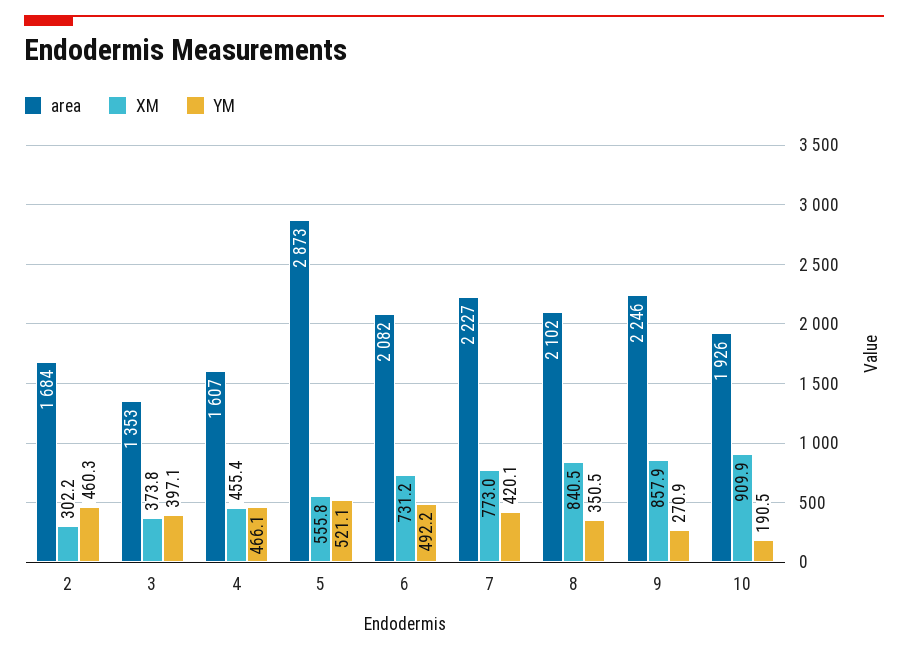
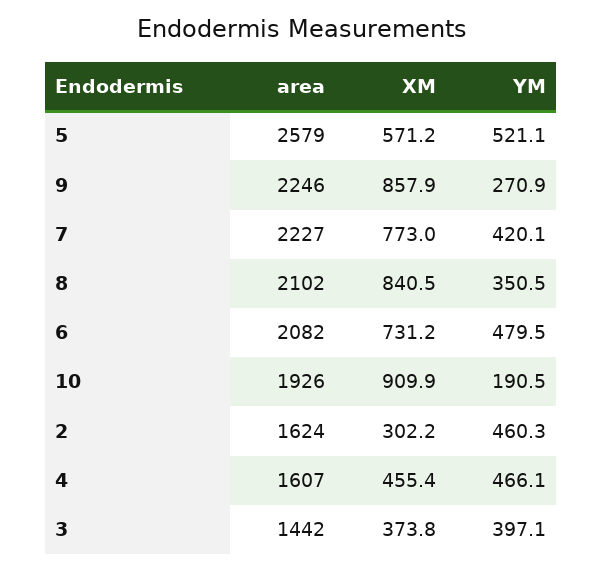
  {
    "area": {
-     "2": 1684,
+     "2": 1624,
-     "3": 1353,
+     "3": 1442,
      "4": 1607,
-     "5": 2873,
+     "5": 2579,
      "6": 2082,
      "7": 2227,
      "8": 2102,
      "9": 2246,
      "10": 1926
    },
    "XM": {
      "2": 302.2,
      "3": 373.8,
      "4": 455.4,
-     "5": 555.8,
+     "5": 571.2,
      "6": 731.2,
      "7": 773,
      "8": 840.5,
      "9": 857.9,
      "10": 909.9
    },
    "YM": {
      "2": 460.3,
      "3": 397.1,
      "4": 466.1,
      "5": 521.1,
-     "6": 492.2,
+     "6": 479.5,
      "7": 420.1,
      "8": 350.5,
      "9": 270.9,
      "10": 190.5
    }
  }

